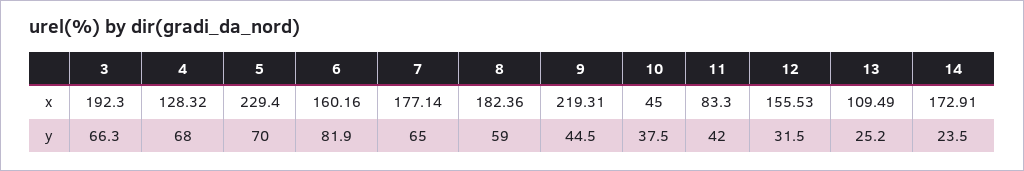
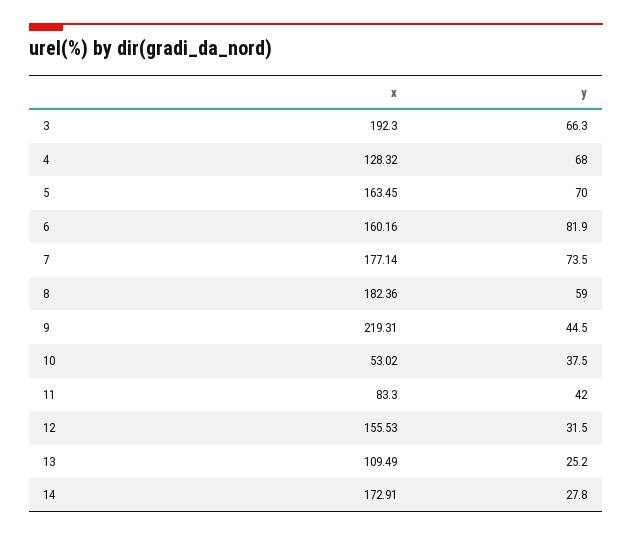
  {
    "3": {
      "x": 192.3,
      "y": 66.3
    },
    "4": {
      "x": 128.32,
      "y": 68
    },
    "5": {
-     "x": 229.4,
+     "x": 163.45,
      "y": 70
    },
    "6": {
      "x": 160.16,
      "y": 81.9
    },
    "7": {
      "x": 177.14,
-     "y": 65
+     "y": 73.5
    },
    "8": {
      "x": 182.36,
      "y": 59
    },
    "9": {
      "x": 219.31,
      "y": 44.5
    },
    "10": {
-     "x": 45,
+     "x": 53.02,
      "y": 37.5
    },
    "11": {
      "x": 83.3,
      "y": 42
    },
    "12": {
      "x": 155.53,
      "y": 31.5
    },
    "13": {
      "x": 109.49,
      "y": 25.2
    },
    "14": {
      "x": 172.91,
-     "y": 23.5
+     "y": 27.8
    }
  }

